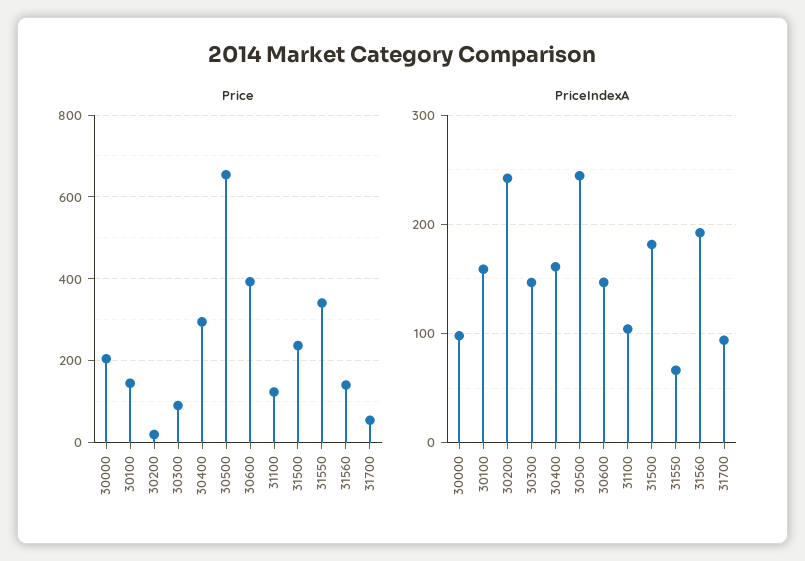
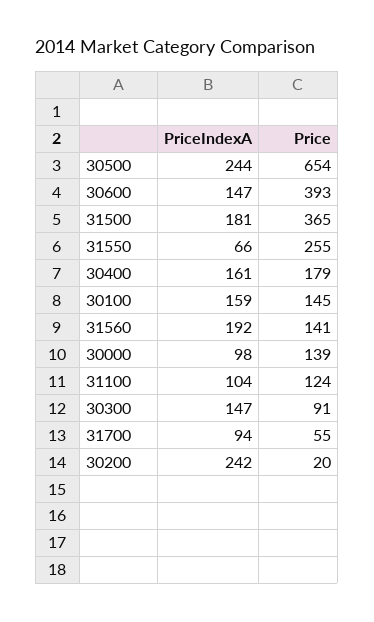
  {
    "Price": {
-     "30000": 200,
+     "30000": 139,
      "30100": 145,
      "30200": 20,
      "30300": 91,
-     "30400": 300,
+     "30400": 179,
      "30500": 654,
      "30600": 393,
      "31100": 124,
-     "31500": 240,
+     "31500": 365,
-     "31550": 340,
+     "31550": 255,
      "31560": 141,
      "31700": 55
    },
    "PriceIndexA": {
      "30000": 98,
      "30100": 159,
      "30200": 242,
      "30300": 147,
      "30400": 161,
      "30500": 244,
      "30600": 147,
      "31100": 104,
      "31500": 181,
      "31550": 66,
      "31560": 192,
      "31700": 94
    }
  }

